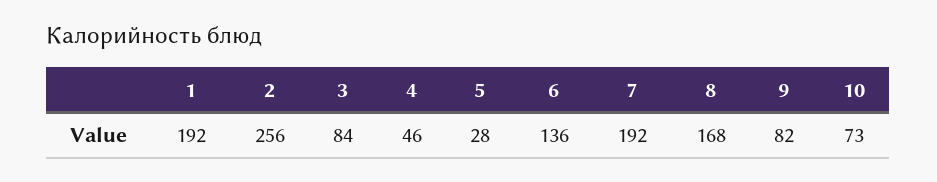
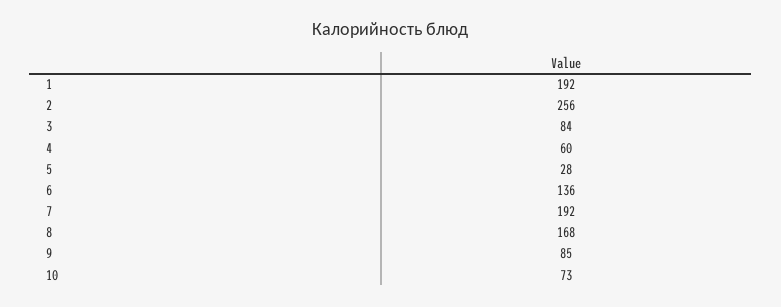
  {
    "1": 192,
    "2": 256,
    "3": 84,
-   "4": 46,
+   "4": 60,
    "5": 28,
    "6": 136,
    "7": 192,
    "8": 168,
-   "9": 82,
+   "9": 85,
    "10": 73
  }

